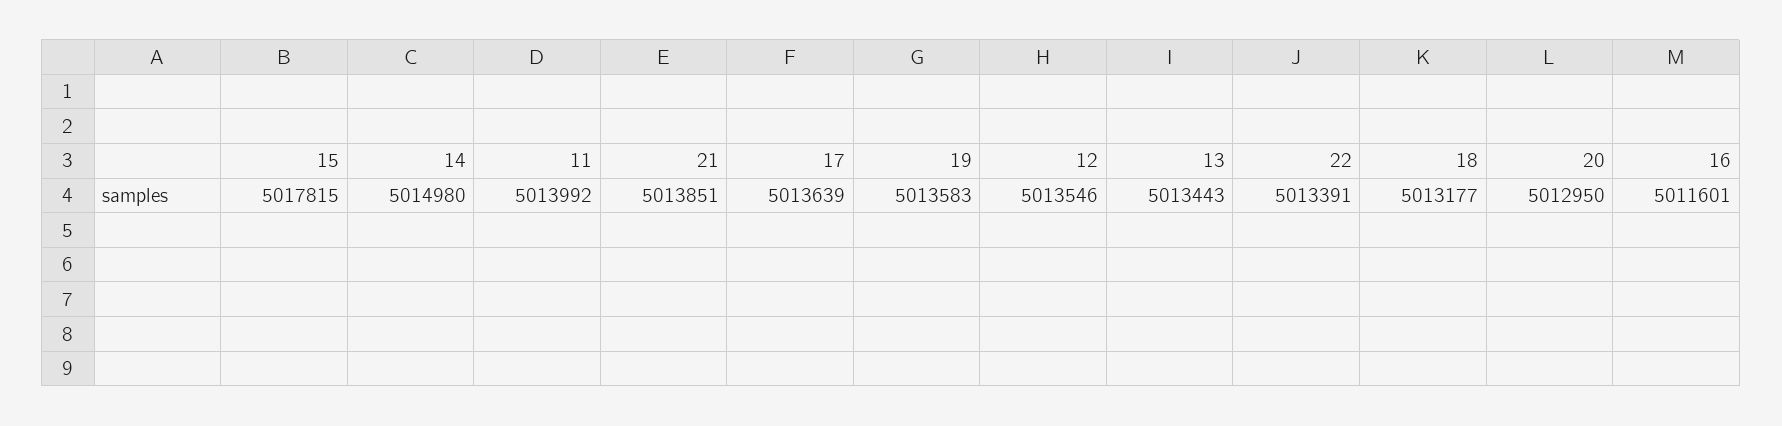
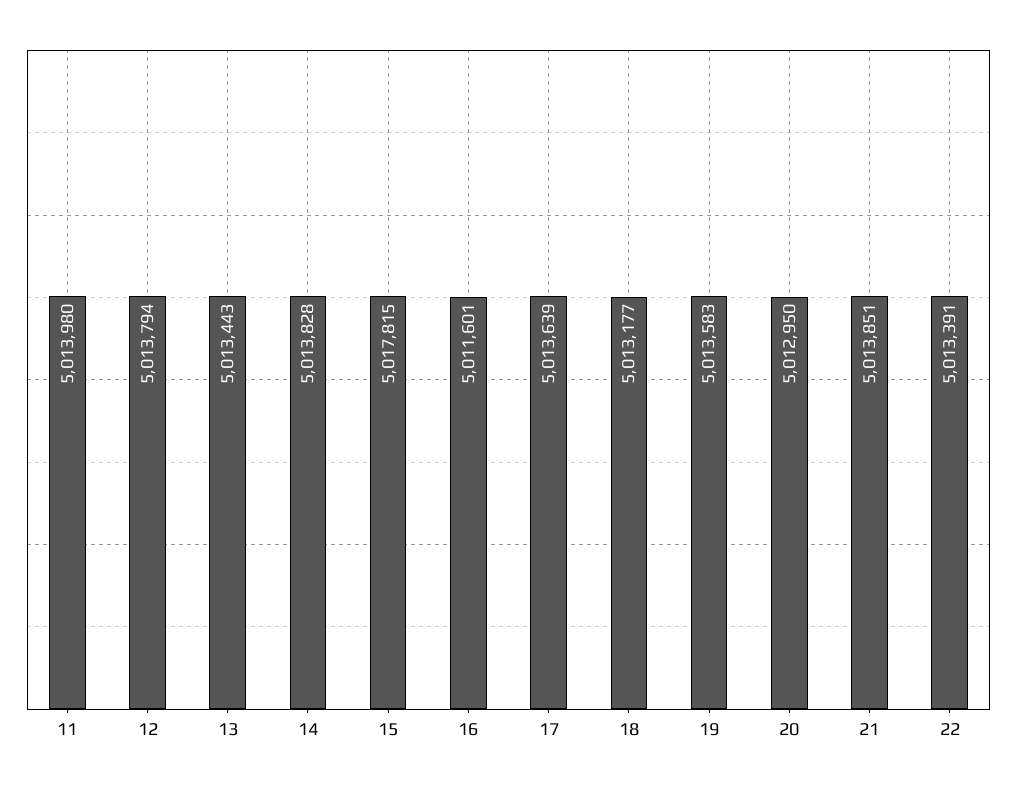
  {
    "15": 5017815,
-   "14": 5014980,
+   "14": 5013828,
-   "11": 5013992,
+   "11": 5013980,
    "21": 5013851,
    "17": 5013639,
    "19": 5013583,
-   "12": 5013546,
+   "12": 5013794,
    "13": 5013443,
    "22": 5013391,
    "18": 5013177,
    "20": 5012950,
    "16": 5011601
  }

